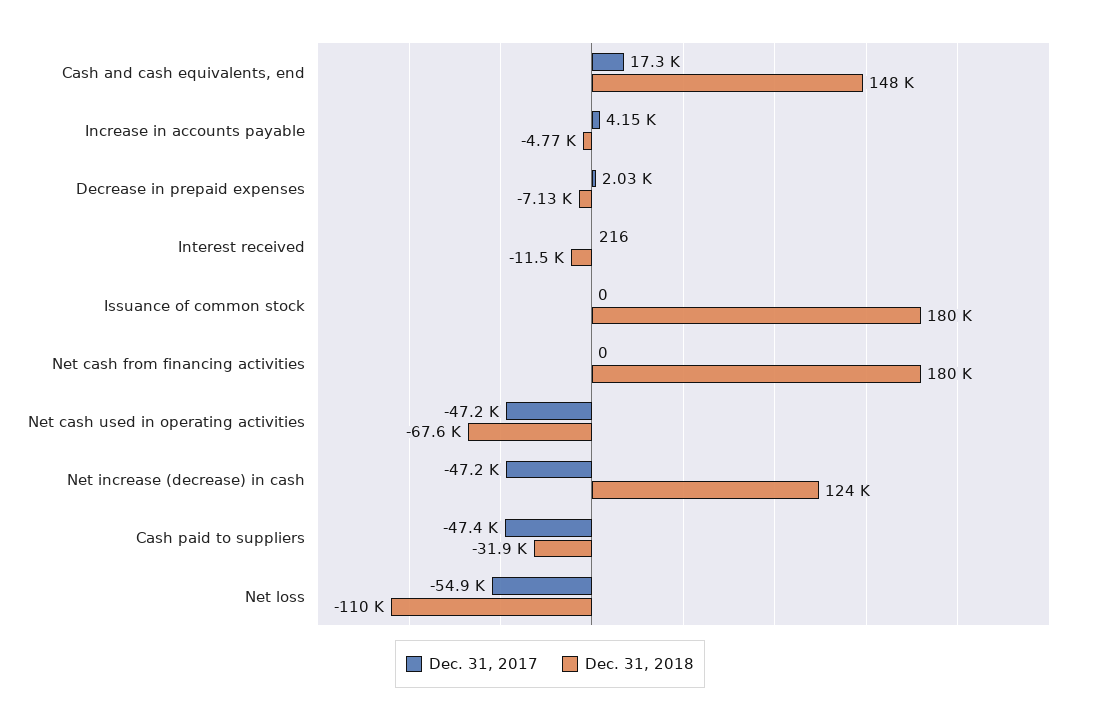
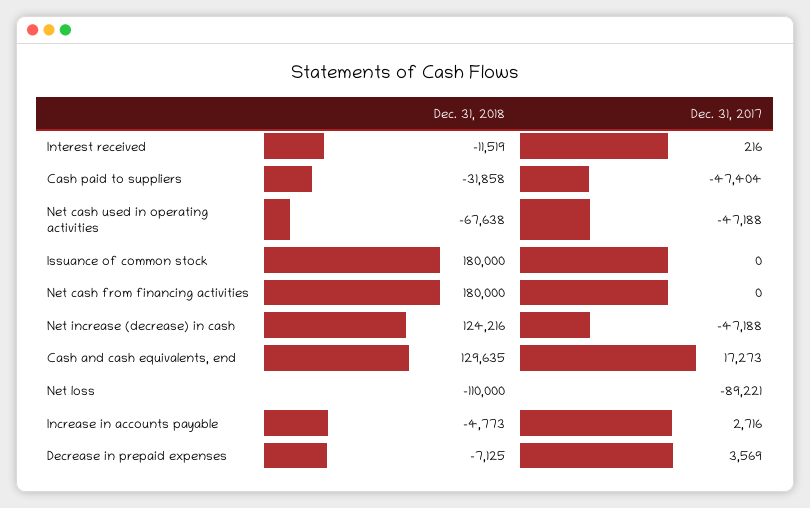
  {
    "Dec. 31, 2017": {
      "Cash and cash equivalents, end": 17273,
-     "Increase in accounts payable": 4150,
+     "Increase in accounts payable": 2716,
-     "Decrease in prepaid expenses": 2030,
+     "Decrease in prepaid expenses": 3569,
      "Interest received": 216,
      "Issuance of common stock": 0,
      "Net cash from financing activities": 0,
      "Net cash used in operating activities": -47188,
      "Net increase (decrease) in cash": -47188,
      "Cash paid to suppliers": -47404,
-     "Net loss": -54900
+     "Net loss": -89221
    },
    "Dec. 31, 2018": {
-     "Cash and cash equivalents, end": 148000,
+     "Cash and cash equivalents, end": 129635,
      "Increase in accounts payable": -4773,
      "Decrease in prepaid expenses": -7125,
      "Interest received": -11519,
      "Issuance of common stock": 180000,
      "Net cash from financing activities": 180000,
      "Net cash used in operating activities": -67638,
      "Net increase (decrease) in cash": 124216,
      "Cash paid to suppliers": -31858,
      "Net loss": -110000
    }
  }

